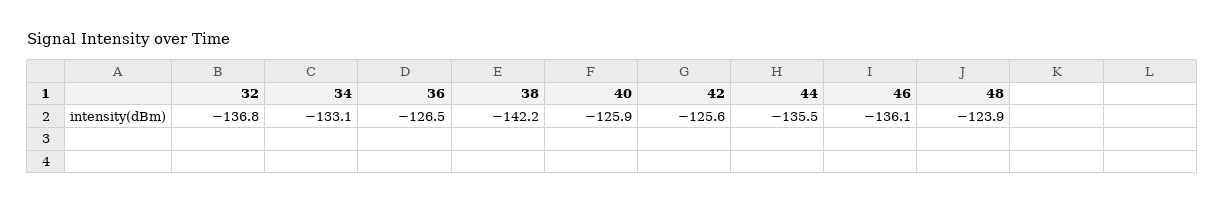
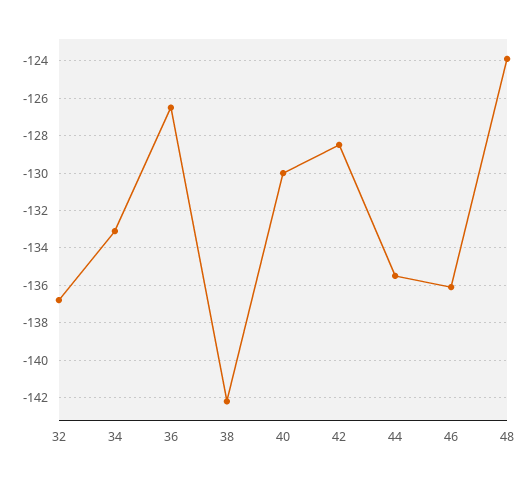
  {
    "32": -136.8,
    "34": -133.1,
    "36": -126.5,
    "38": -142.2,
-   "40": -125.9,
+   "40": -130,
-   "42": -125.6,
+   "42": -128.5,
    "44": -135.5,
    "46": -136.1,
    "48": -123.9
  }

